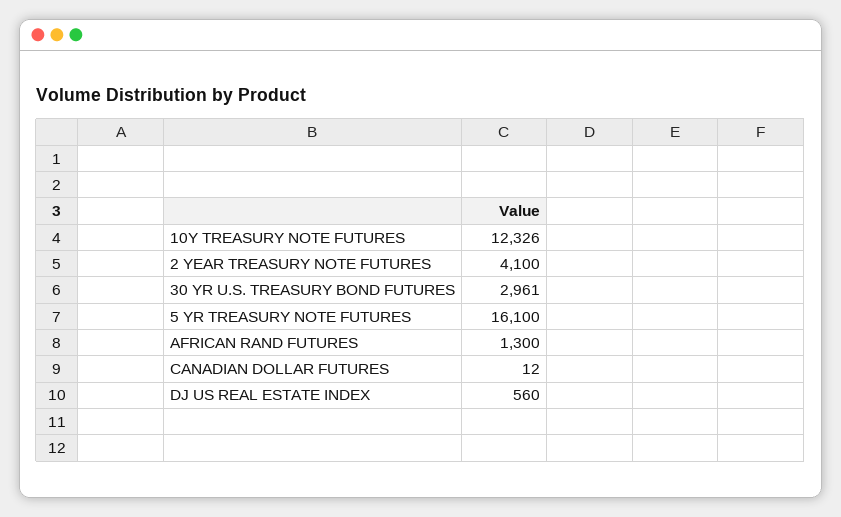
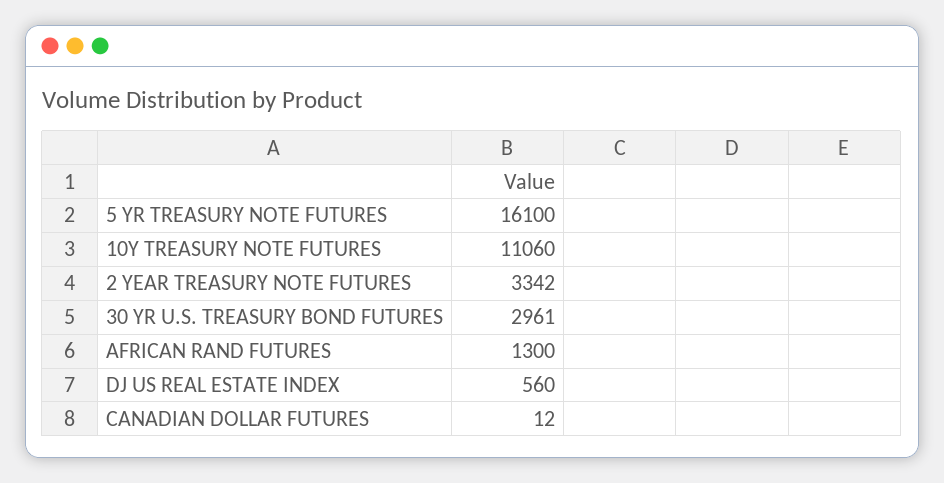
  {
-   "10Y TREASURY NOTE FUTURES": 12326,
+   "10Y TREASURY NOTE FUTURES": 11060,
-   "2 YEAR TREASURY NOTE FUTURES": 4100,
+   "2 YEAR TREASURY NOTE FUTURES": 3342,
    "30 YR U.S. TREASURY BOND FUTURES": 2961,
    "5 YR TREASURY NOTE FUTURES": 16100,
    "AFRICAN RAND FUTURES": 1300,
    "CANADIAN DOLLAR FUTURES": 12,
    "DJ US REAL ESTATE INDEX": 560
  }

